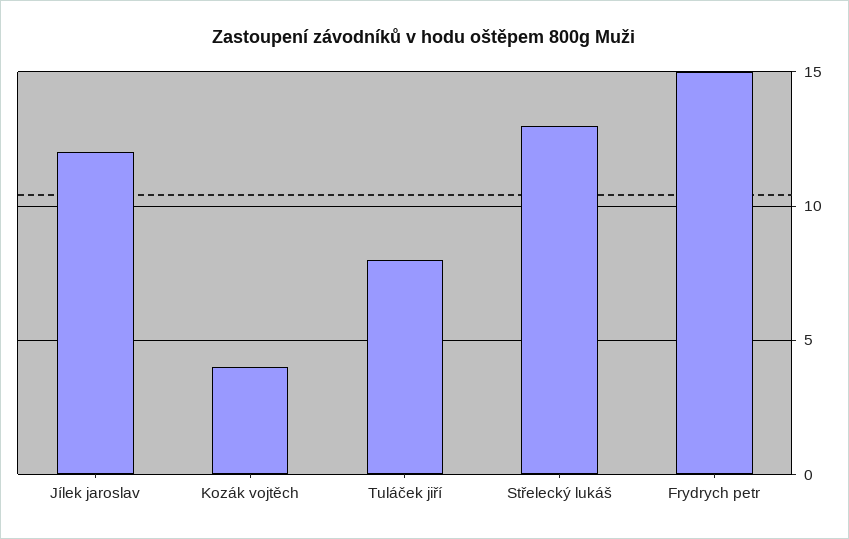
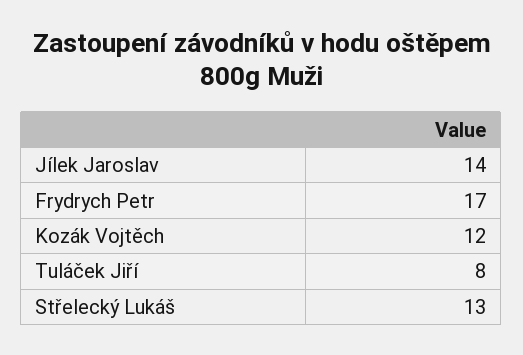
  {
-   "Jílek jaroslav": 12,
+   "Jílek jaroslav": 14,
-   "Kozák vojtěch": 4,
+   "Kozák vojtěch": 12,
    "Tuláček jiří": 8,
    "Střelecký lukáš": 13,
-   "Frydrych petr": 15
+   "Frydrych petr": 17
  }

